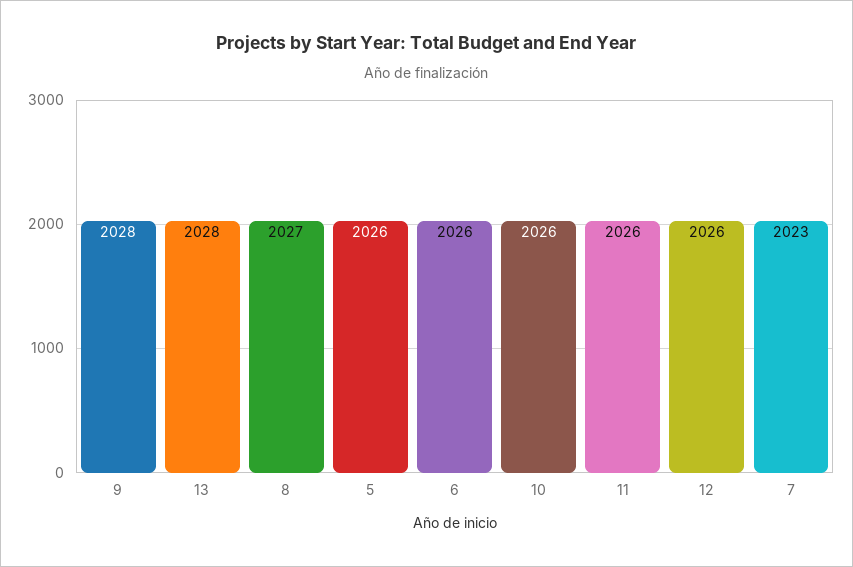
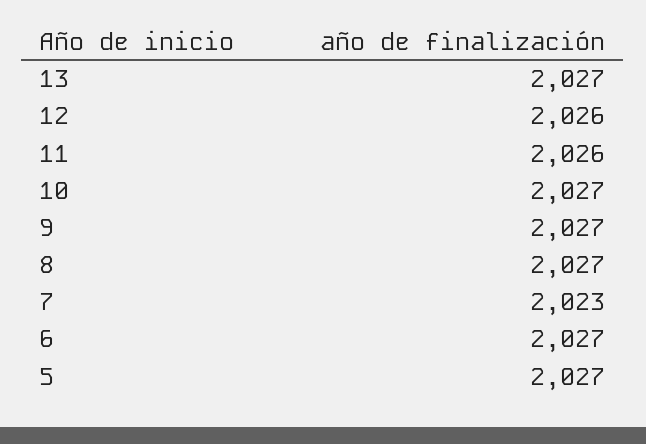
  {
-   "9": 2028,
+   "9": 2027,
-   "13": 2028,
+   "13": 2027,
    "8": 2027,
-   "5": 2026,
+   "5": 2027,
-   "6": 2026,
+   "6": 2027,
-   "10": 2026,
+   "10": 2027,
    "11": 2026,
    "12": 2026,
    "7": 2023
  }

